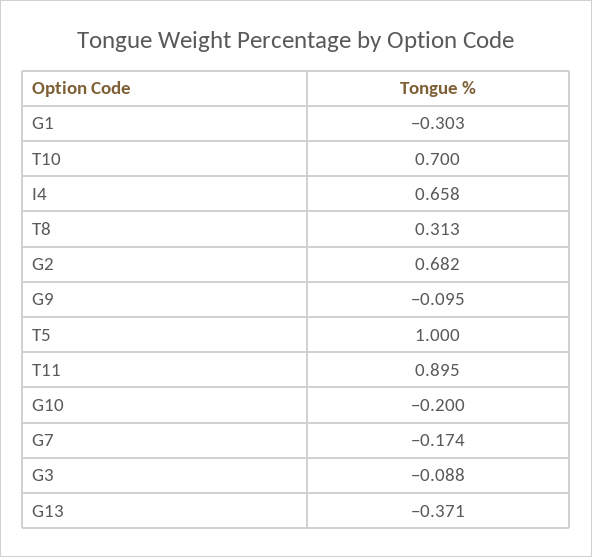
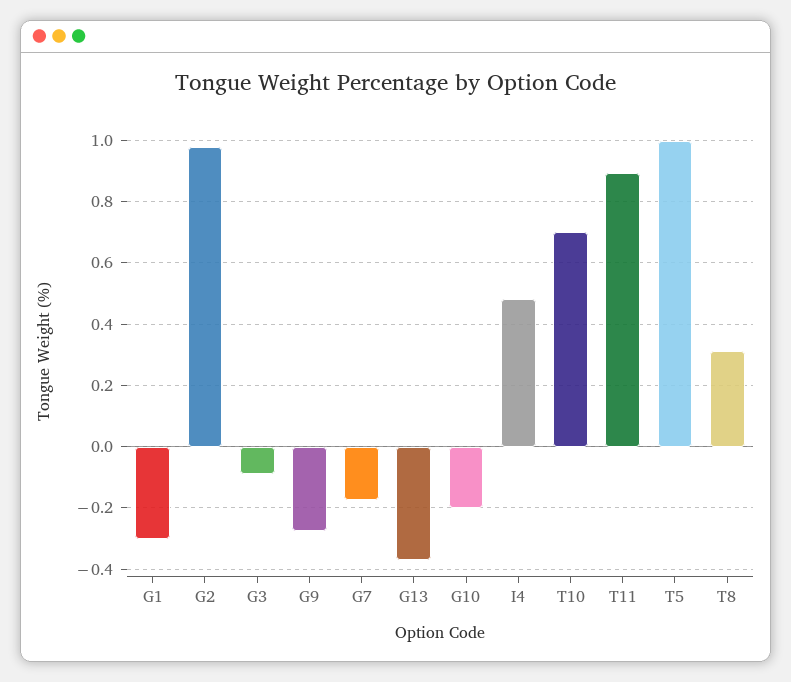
  {
    "G1": -0.303,
    "T10": 0.7,
-   "I4": 0.658,
+   "I4": 0.48,
    "T8": 0.313,
-   "G2": 0.682,
+   "G2": 0.98,
-   "G9": -0.095,
+   "G9": -0.28,
    "T5": 1,
    "T11": 0.895,
    "G10": -0.2,
    "G7": -0.174,
    "G3": -0.088,
    "G13": -0.371
  }

